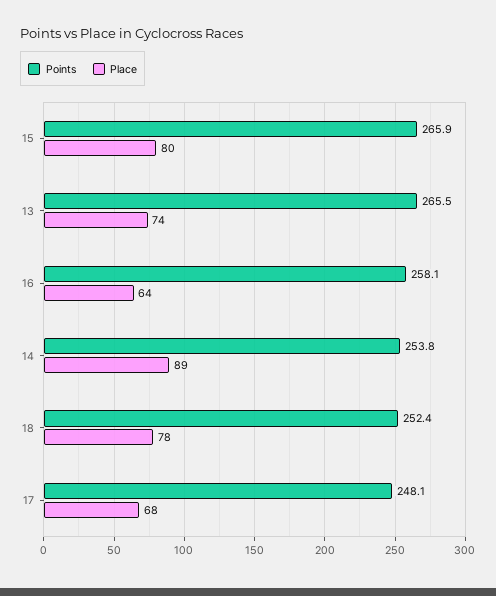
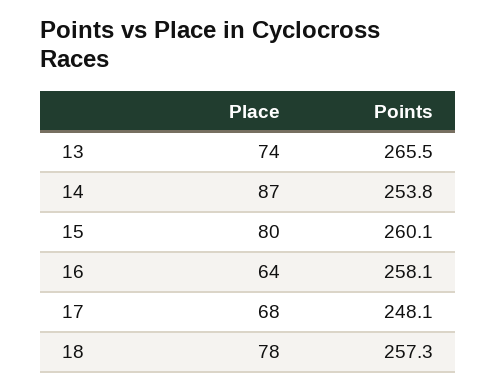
  {
    "Points": {
-     "15": 265.9,
+     "15": 260.1,
      "13": 265.5,
      "16": 258.1,
      "14": 253.8,
-     "18": 252.4,
+     "18": 257.3,
      "17": 248.1
    },
    "Place": {
      "15": 80,
      "13": 74,
      "16": 64,
-     "14": 89,
+     "14": 87,
      "18": 78,
      "17": 68
    }
  }

